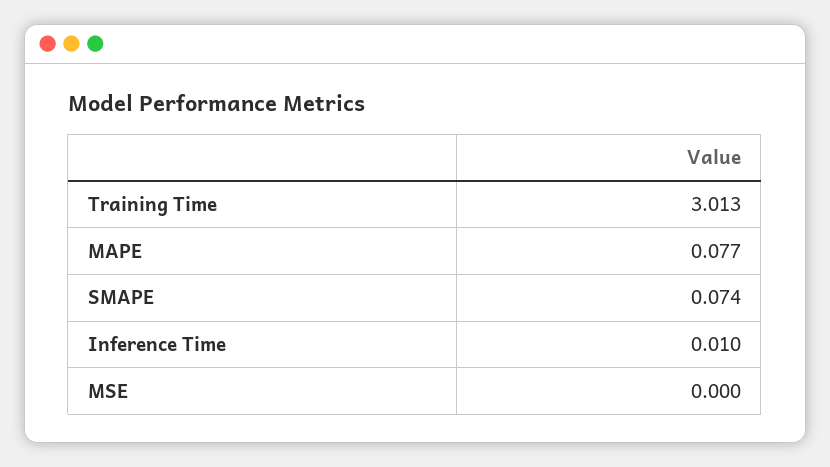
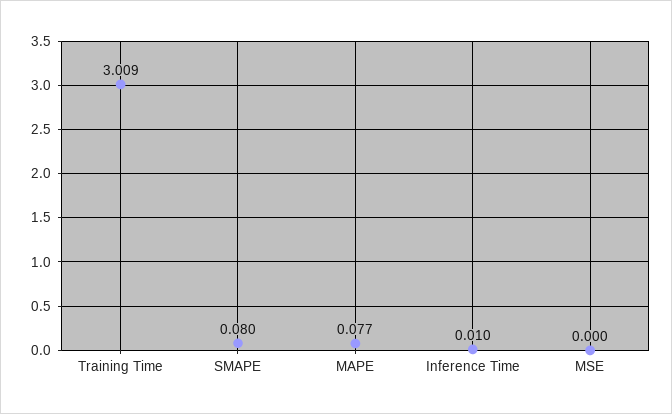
  {
-   "Training Time": 3.013,
+   "Training Time": 3.009,
    "MAPE": 0.077,
-   "SMAPE": 0.074,
+   "SMAPE": 0.08,
    "Inference Time": 0.01,
    "MSE": 0
  }

